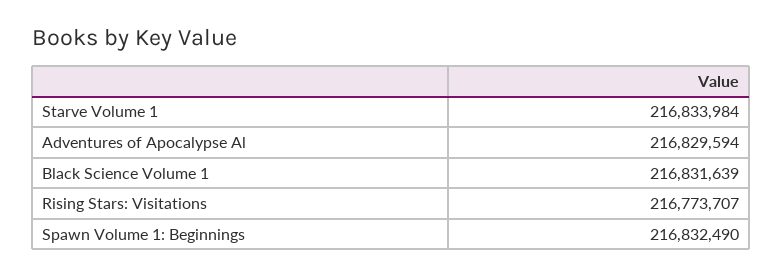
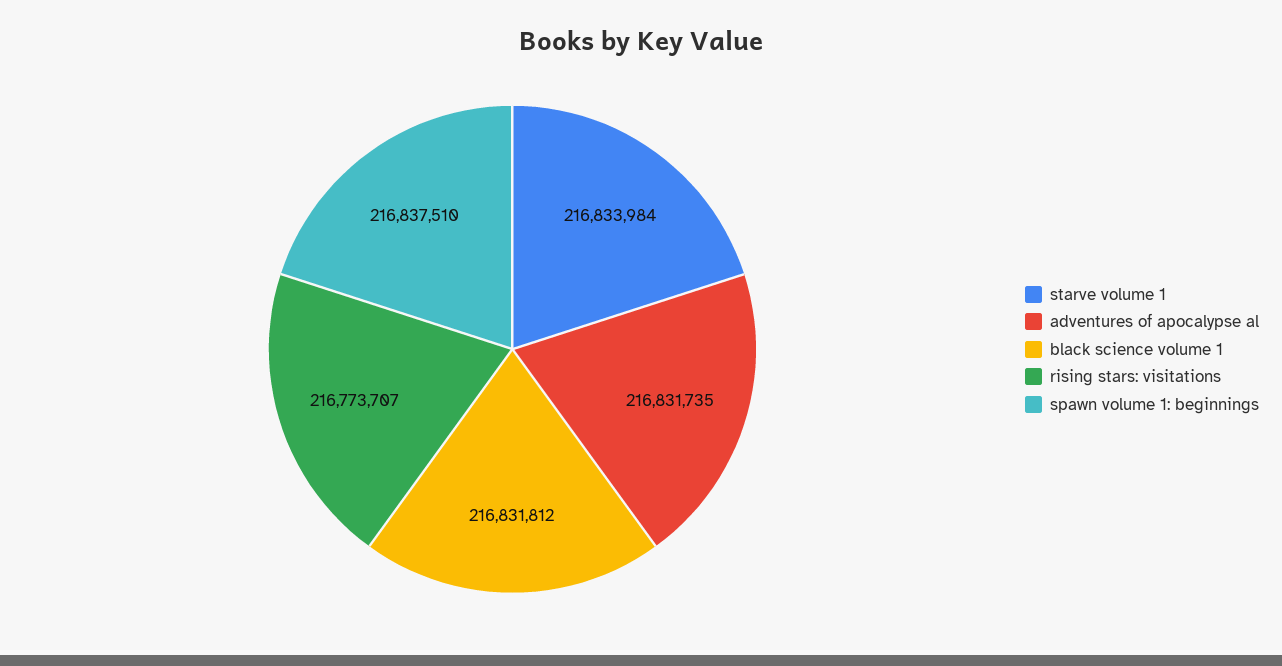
  {
    "Starve Volume 1": 216833984,
-   "Adventures of Apocalypse Al": 216829594,
+   "Adventures of Apocalypse Al": 216831735,
-   "Black Science Volume 1": 216831639,
+   "Black Science Volume 1": 216831812,
    "Rising Stars: Visitations": 216773707,
-   "Spawn Volume 1: Beginnings": 216832490
+   "Spawn Volume 1: Beginnings": 216837510
  }

